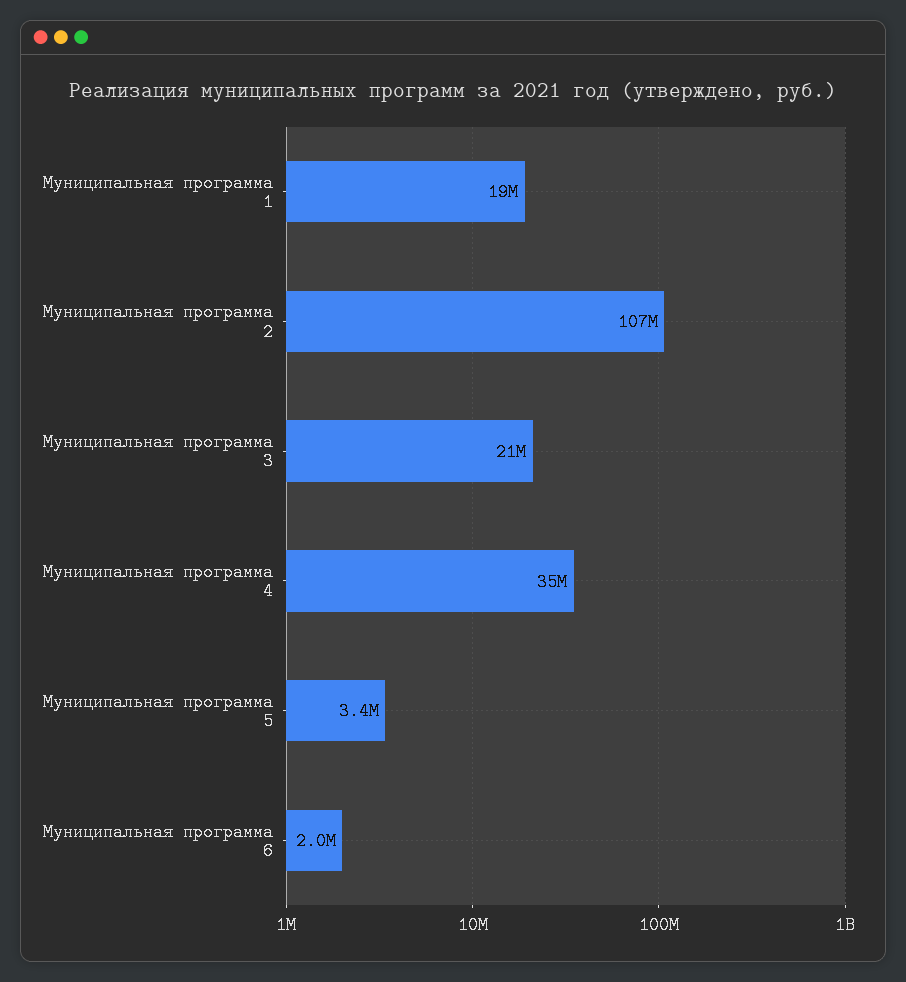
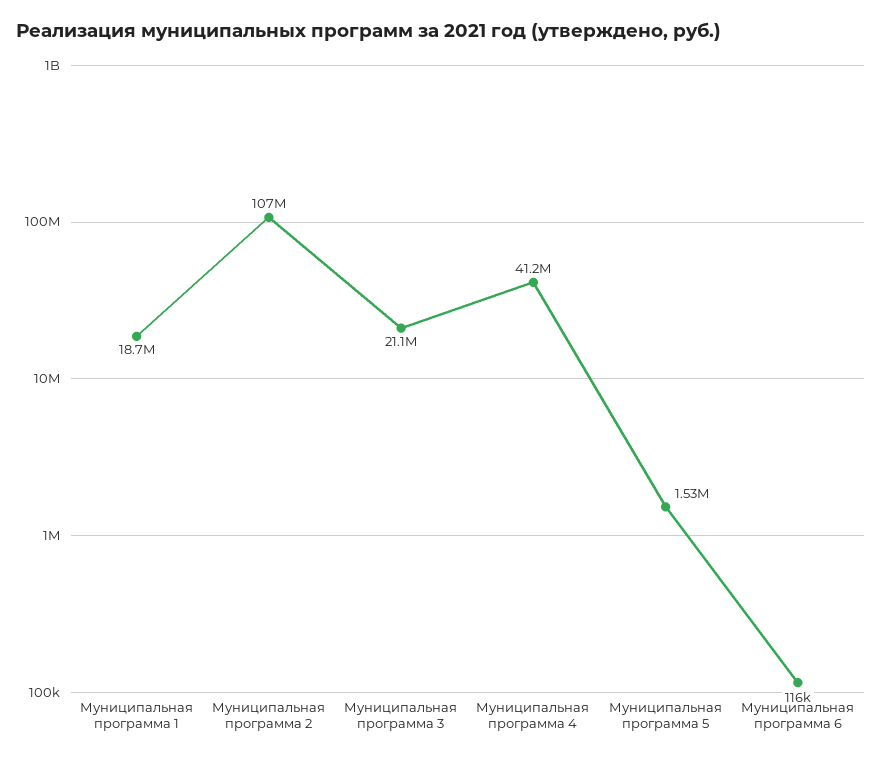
  {
    "Муниципальная программа 1": 18700000,
    "Муниципальная программа 2": 107000000,
    "Муниципальная программа 3": 21100000,
-   "Муниципальная программа 4": 35000000,
+   "Муниципальная программа 4": 41200000,
-   "Муниципальная программа 5": 3400000,
+   "Муниципальная программа 5": 1530000,
-   "Муниципальная программа 6": 2000000
+   "Муниципальная программа 6": 116000
  }

